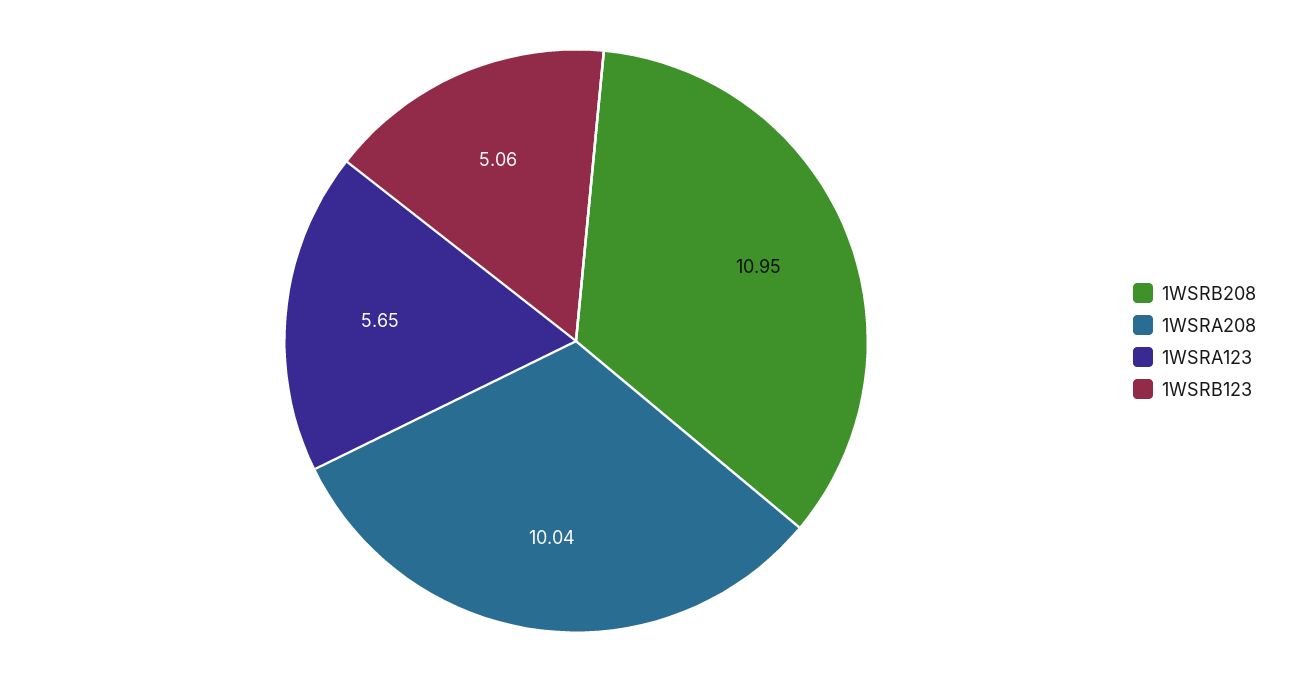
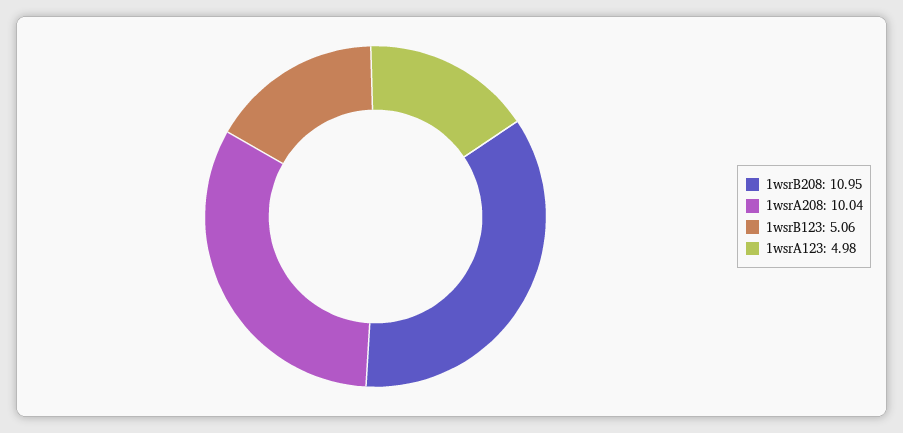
  {
    "1WSRB208": 10.95,
    "1WSRA208": 10.04,
-   "1WSRA123": 5.65,
+   "1WSRA123": 4.98,
    "1WSRB123": 5.06
  }

